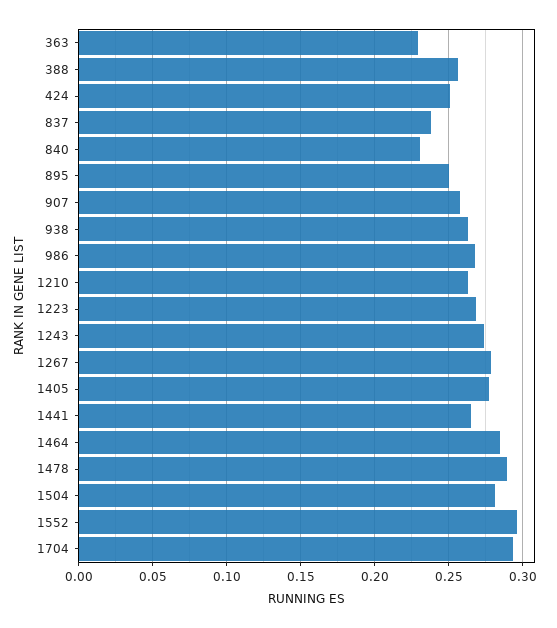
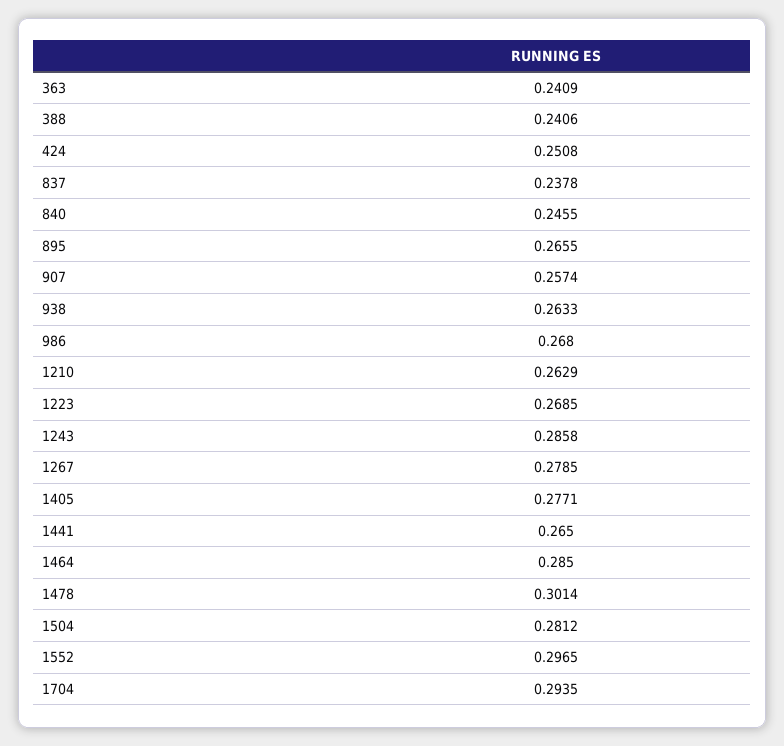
  {
-   "363": 0.23,
+   "363": 0.2409,
-   "388": 0.255,
+   "388": 0.2406,
    "424": 0.2508,
    "837": 0.2378,
-   "840": 0.23,
+   "840": 0.2455,
-   "895": 0.25,
+   "895": 0.2655,
    "907": 0.2574,
    "938": 0.2633,
    "986": 0.268,
    "1210": 0.2629,
    "1223": 0.2685,
-   "1243": 0.275,
+   "1243": 0.2858,
    "1267": 0.2785,
    "1405": 0.2771,
    "1441": 0.265,
    "1464": 0.285,
-   "1478": 0.29,
+   "1478": 0.3014,
    "1504": 0.2812,
    "1552": 0.2965,
    "1704": 0.2935
  }

